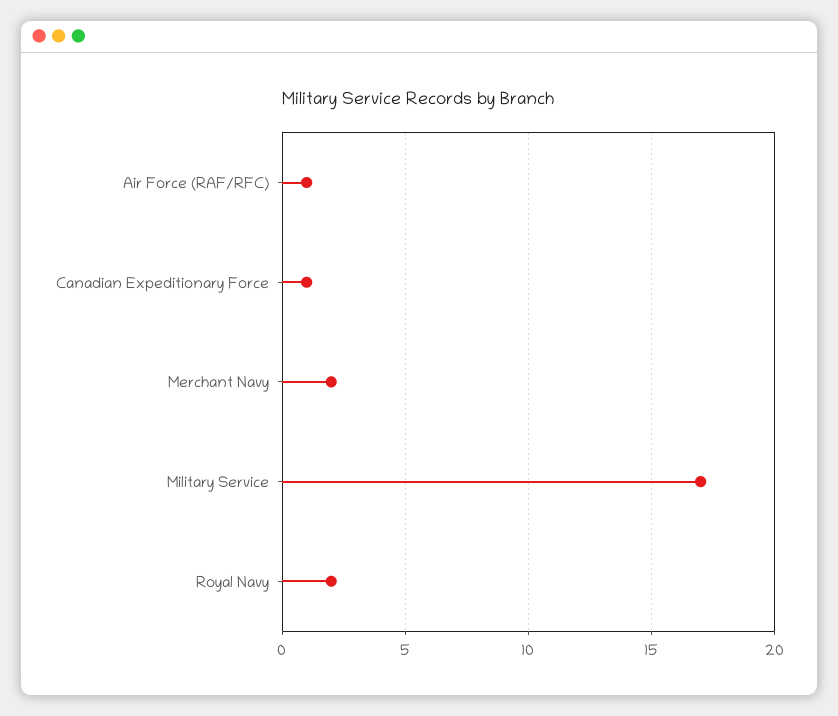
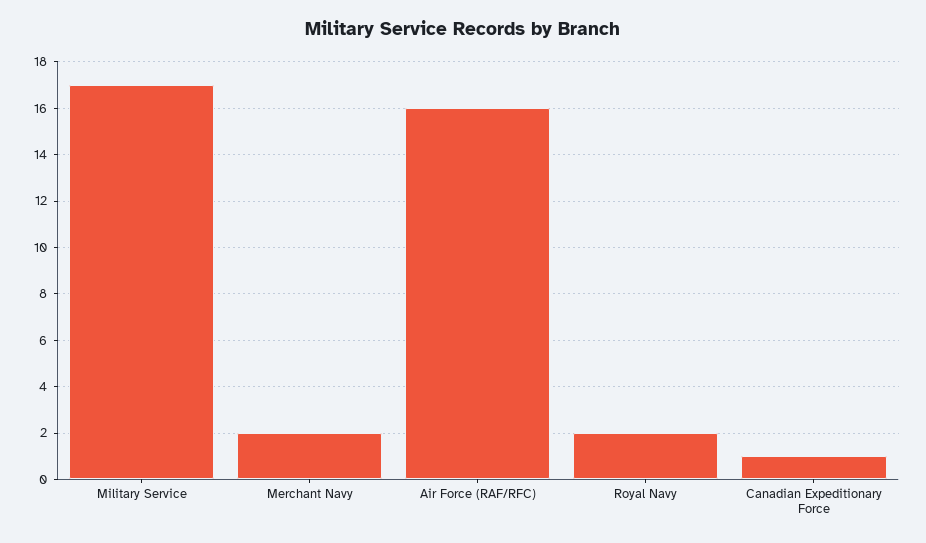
  {
-   "Air Force (RAF/RFC)": 1,
+   "Air Force (RAF/RFC)": 16,
    "Canadian Expeditionary Force": 1,
    "Merchant Navy": 2,
    "Military Service": 17,
    "Royal Navy": 2
  }

